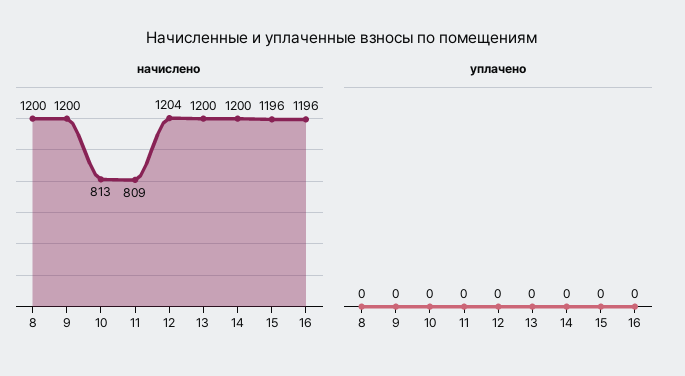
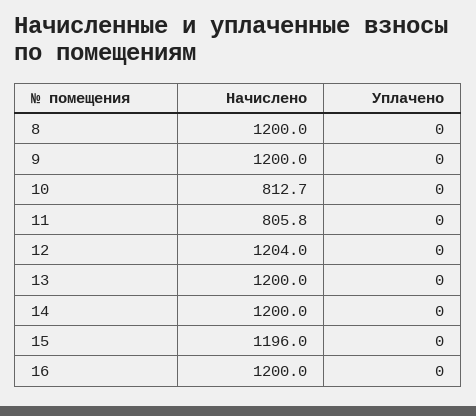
  {
    "начислено": {
      "8": 1200,
      "9": 1200,
      "10": 812.7,
-     "11": 809,
+     "11": 805.8,
      "12": 1204,
      "13": 1200,
      "14": 1200,
      "15": 1196,
-     "16": 1196
+     "16": 1200
    },
    "уплачено": {
      "8": 0,
      "9": 0,
      "10": 0,
      "11": 0,
      "12": 0,
      "13": 0,
      "14": 0,
      "15": 0,
      "16": 0
    }
  }

